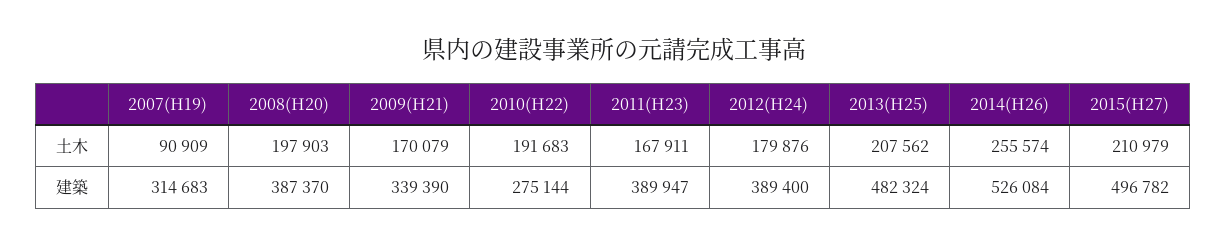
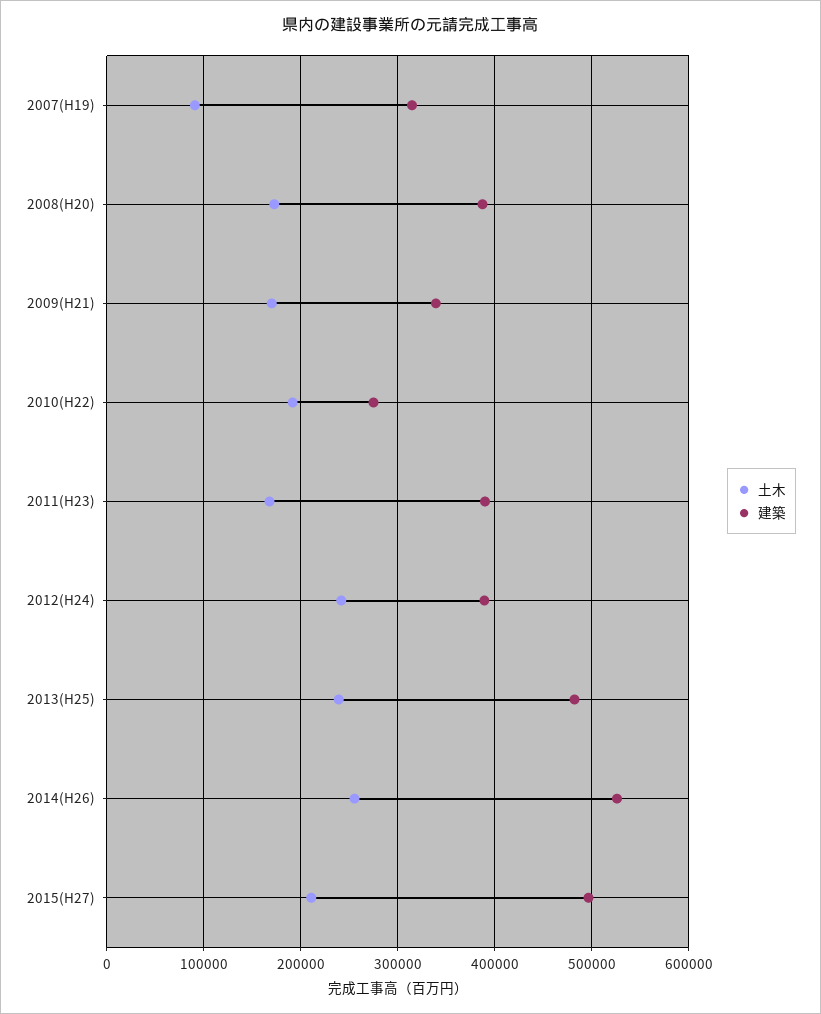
  {
    "土木": {
      "2007(H19)": 90909,
-     "2008(H20)": 197903,
+     "2008(H20)": 170000,
      "2009(H21)": 170079,
      "2010(H22)": 191683,
      "2011(H23)": 167911,
-     "2012(H24)": 179876,
+     "2012(H24)": 240000,
-     "2013(H25)": 207562,
+     "2013(H25)": 240000,
      "2014(H26)": 255574,
      "2015(H27)": 210979
    },
    "建築": {
      "2007(H19)": 314683,
      "2008(H20)": 387370,
      "2009(H21)": 339390,
      "2010(H22)": 275144,
      "2011(H23)": 389947,
      "2012(H24)": 389400,
      "2013(H25)": 482324,
      "2014(H26)": 526084,
      "2015(H27)": 496782
    }
  }

